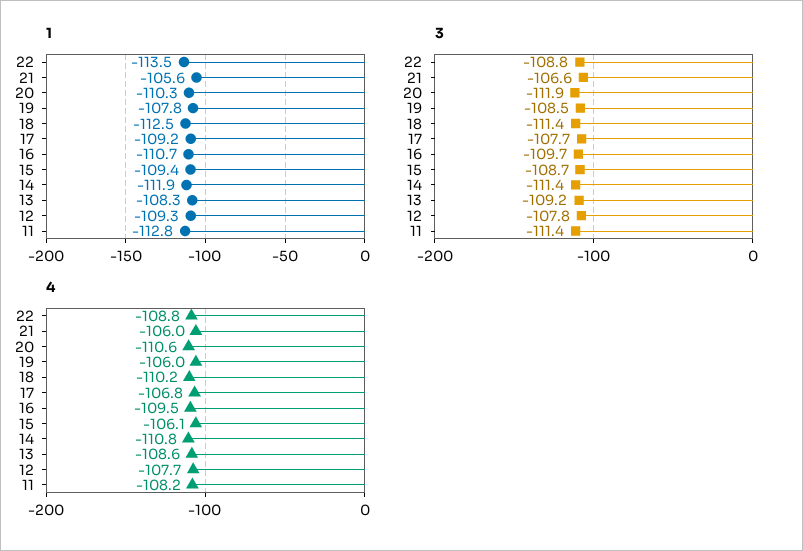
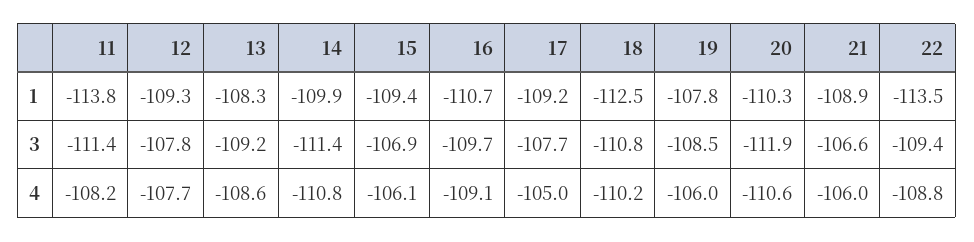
  {
    "1": {
      "22": -113.5,
-     "21": -105.6,
+     "21": -108.9,
      "20": -110.3,
      "19": -107.8,
      "18": -112.5,
      "17": -109.2,
      "16": -110.7,
      "15": -109.4,
-     "14": -111.9,
+     "14": -109.9,
      "13": -108.3,
      "12": -109.3,
-     "11": -112.8
+     "11": -113.8
    },
    "3": {
-     "22": -108.8,
+     "22": -109.4,
      "21": -106.6,
      "20": -111.9,
      "19": -108.5,
-     "18": -111.4,
+     "18": -110.8,
      "17": -107.7,
      "16": -109.7,
-     "15": -108.7,
+     "15": -106.9,
      "14": -111.4,
      "13": -109.2,
      "12": -107.8,
      "11": -111.4
    },
    "4": {
      "22": -108.8,
      "21": -106,
      "20": -110.6,
      "19": -106,
      "18": -110.2,
-     "17": -106.8,
+     "17": -105,
-     "16": -109.5,
+     "16": -109.1,
      "15": -106.1,
      "14": -110.8,
      "13": -108.6,
      "12": -107.7,
      "11": -108.2
    }
  }

